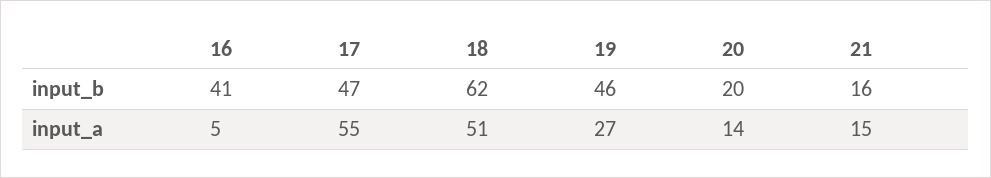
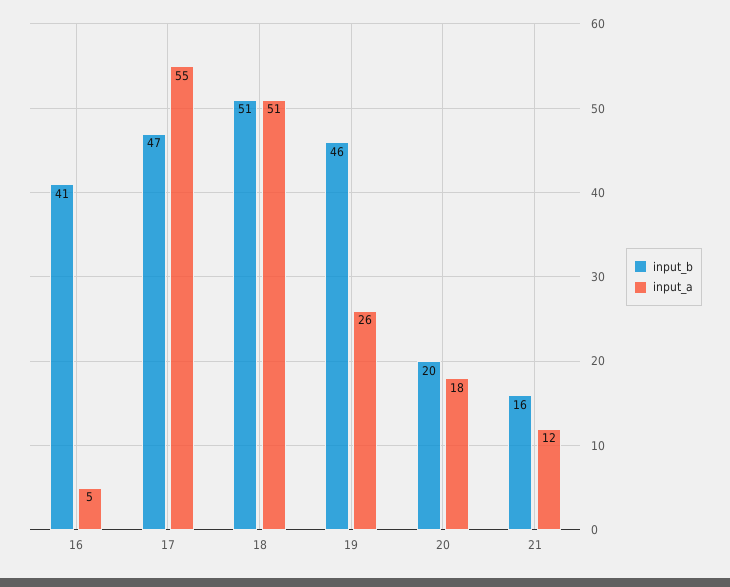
  {
    "input_b": {
      "16": 41,
      "17": 47,
-     "18": 62,
+     "18": 51,
      "19": 46,
      "20": 20,
      "21": 16
    },
    "input_a": {
      "16": 5,
      "17": 55,
      "18": 51,
-     "19": 27,
+     "19": 26,
-     "20": 14,
+     "20": 18,
-     "21": 15
+     "21": 12
    }
  }

